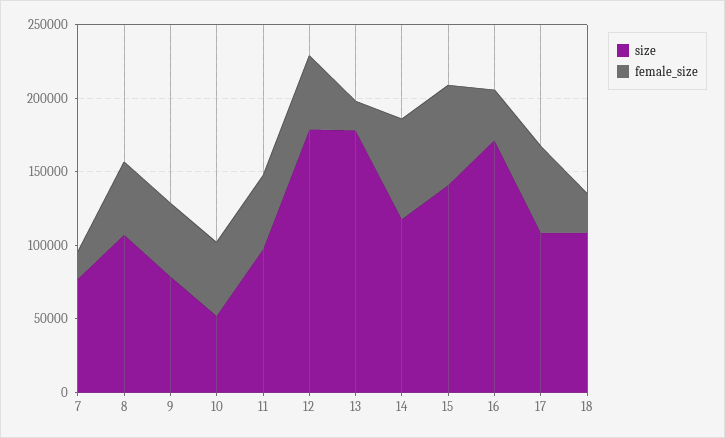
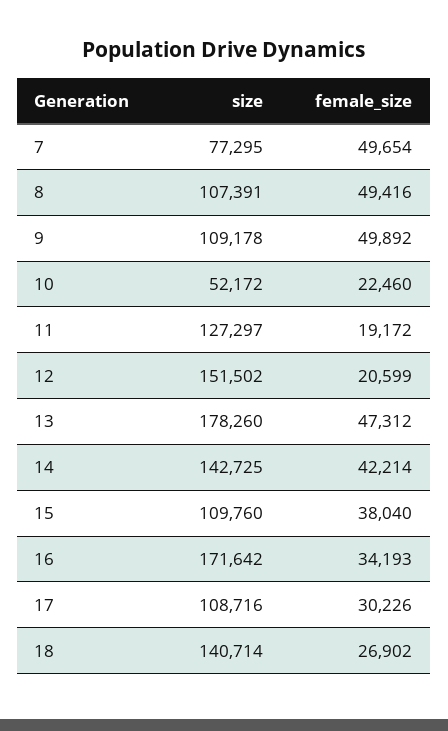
  {
    "size": {
      "7": 77295,
      "8": 107391,
-     "9": 80000,
+     "9": 109178,
      "10": 52172,
-     "11": 100000,
+     "11": 127297,
-     "12": 180000,
+     "12": 151502,
      "13": 178260,
-     "14": 120000,
+     "14": 142725,
-     "15": 140000,
+     "15": 109760,
      "16": 171642,
      "17": 108716,
-     "18": 110000
+     "18": 140714
    },
    "female_size": {
-     "7": 20000,
+     "7": 49654,
      "8": 49416,
      "9": 49892,
-     "10": 50000,
+     "10": 22460,
-     "11": 50000,
+     "11": 19172,
-     "12": 50000,
+     "12": 20599,
-     "13": 20000,
+     "13": 47312,
-     "14": 70000,
+     "14": 42214,
-     "15": 70000,
+     "15": 38040,
      "16": 34193,
-     "17": 60000,
+     "17": 30226,
      "18": 26902
    }
  }

